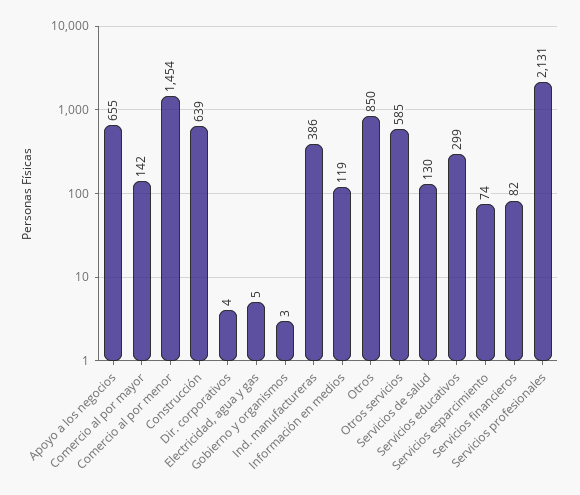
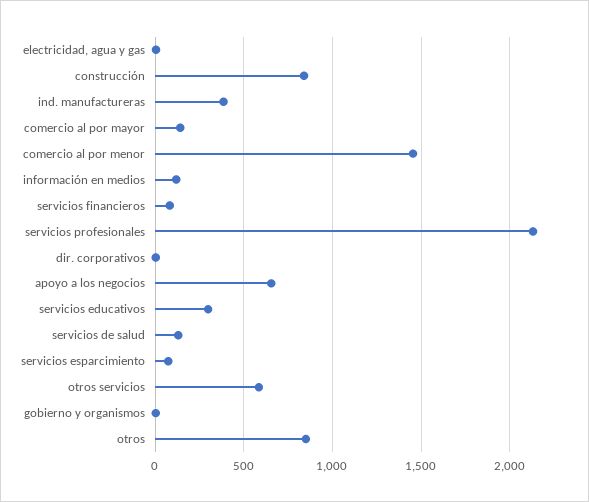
  {
    "Apoyo a los negocios": 655,
    "Comercio al por mayor": 142,
    "Comercio al por menor": 1454,
-   "Construcción": 639,
+   "Construcción": 850,
    "Dir. corporativos": 4,
    "Electricidad, agua y gas": 5,
    "Gobierno y organismos": 3,
    "Ind. manufactureras": 386,
    "Información en medios": 119,
    "Otros": 850,
    "Otros servicios": 585,
    "Servicios de salud": 130,
    "Servicios educativos": 299,
    "Servicios esparcimiento": 74,
    "Servicios financieros": 82,
    "Servicios profesionales": 2131
  }

